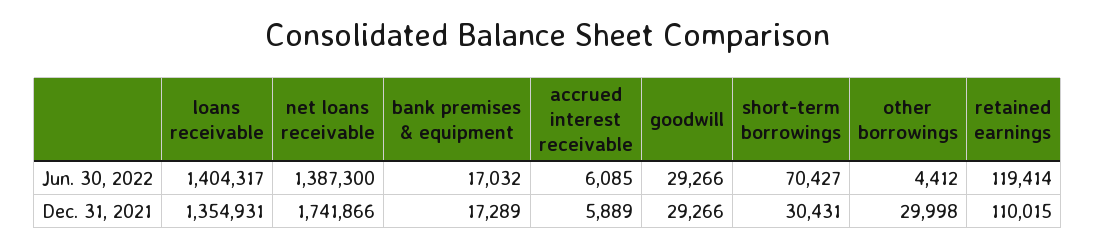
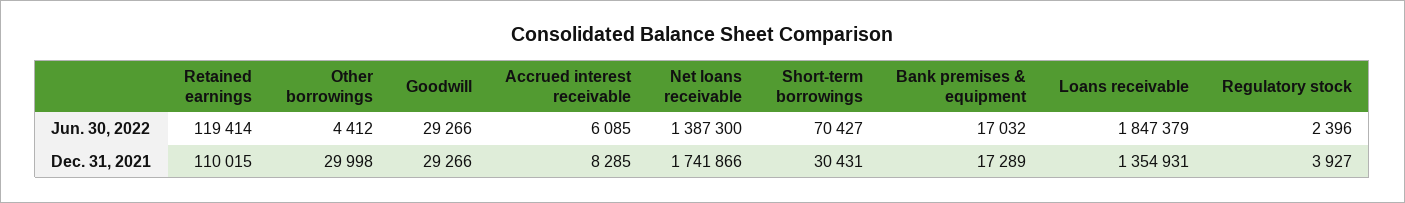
  {
    "loans receivable": {
-     "Jun. 30, 2022": 1404317,
+     "Jun. 30, 2022": 1847379,
      "Dec. 31, 2021": 1354931
    },
    "net loans receivable": {
      "Jun. 30, 2022": 1387300,
      "Dec. 31, 2021": 1741866
    },
    "bank premises & equipment": {
      "Jun. 30, 2022": 17032,
      "Dec. 31, 2021": 17289
    },
    "accrued interest receivable": {
      "Jun. 30, 2022": 6085,
-     "Dec. 31, 2021": 5889
+     "Dec. 31, 2021": 8285
    },
    "goodwill": {
      "Jun. 30, 2022": 29266,
      "Dec. 31, 2021": 29266
    },
    "short-term borrowings": {
      "Jun. 30, 2022": 70427,
      "Dec. 31, 2021": 30431
    },
    "other borrowings": {
      "Jun. 30, 2022": 4412,
      "Dec. 31, 2021": 29998
    },
    "retained earnings": {
      "Jun. 30, 2022": 119414,
      "Dec. 31, 2021": 110015
-   }
+   },
+   "Regulatory stock": {
+     "Jun. 30, 2022": 2396,
+     "Dec. 31, 2021": 3927
+   }
  }

